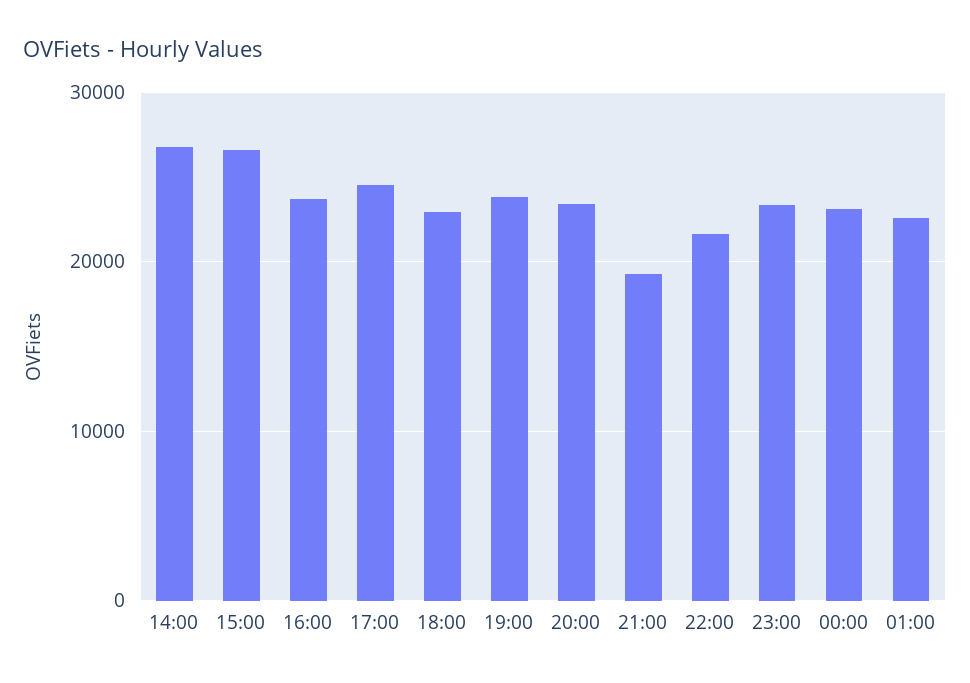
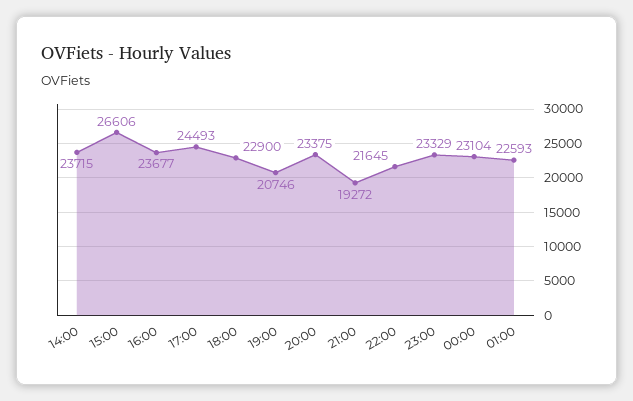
  {
-   "14:00": 27000,
+   "14:00": 23715,
    "15:00": 26606,
    "16:00": 23677,
    "17:00": 24493,
    "18:00": 22900,
-   "19:00": 24000,
+   "19:00": 20746,
    "20:00": 23375,
    "21:00": 19272,
    "22:00": 21645,
    "23:00": 23329,
    "00:00": 23104,
    "01:00": 22593
  }

